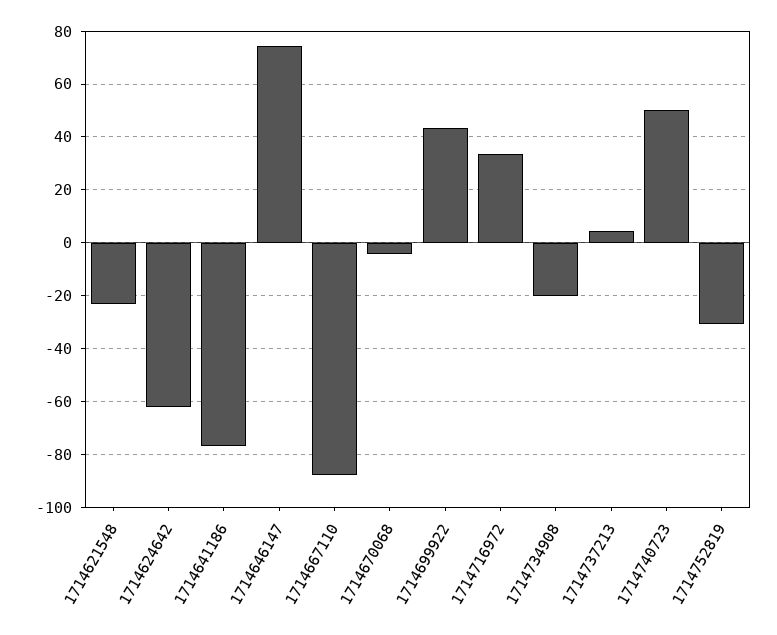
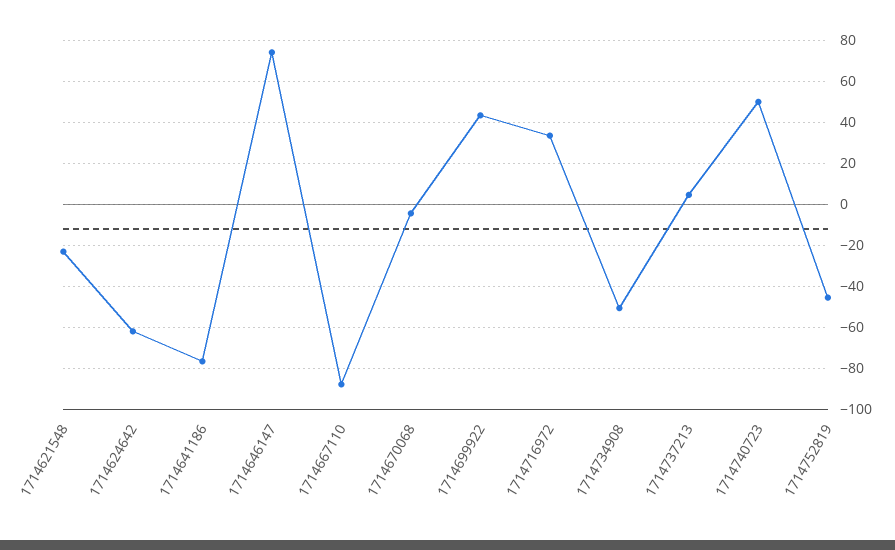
  {
    "1714621548": -22.5,
    "1714624642": -62.5,
    "1714641186": -77.5,
    "1714646147": 75,
    "1714667110": -87.5,
    "1714670068": -5,
    "1714699922": 42.5,
    "1714716972": 32.5,
-   "1714734908": -20,
+   "1714734908": -50,
    "1714737213": 5,
    "1714740723": 50,
-   "1714752819": -30
+   "1714752819": -45
  }

